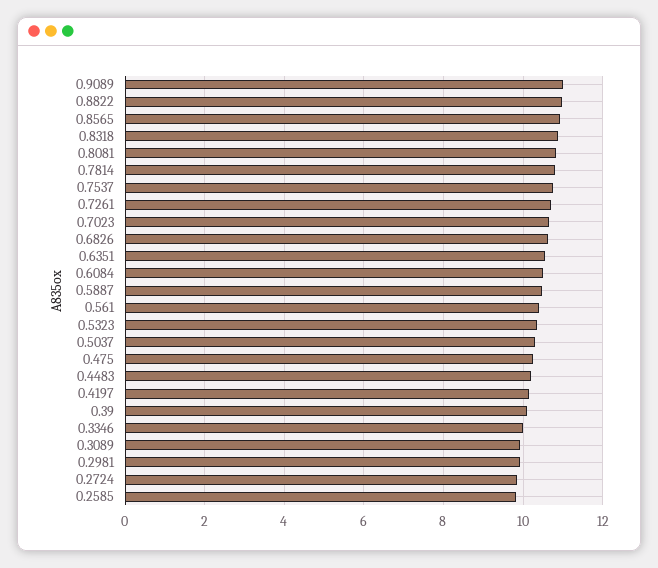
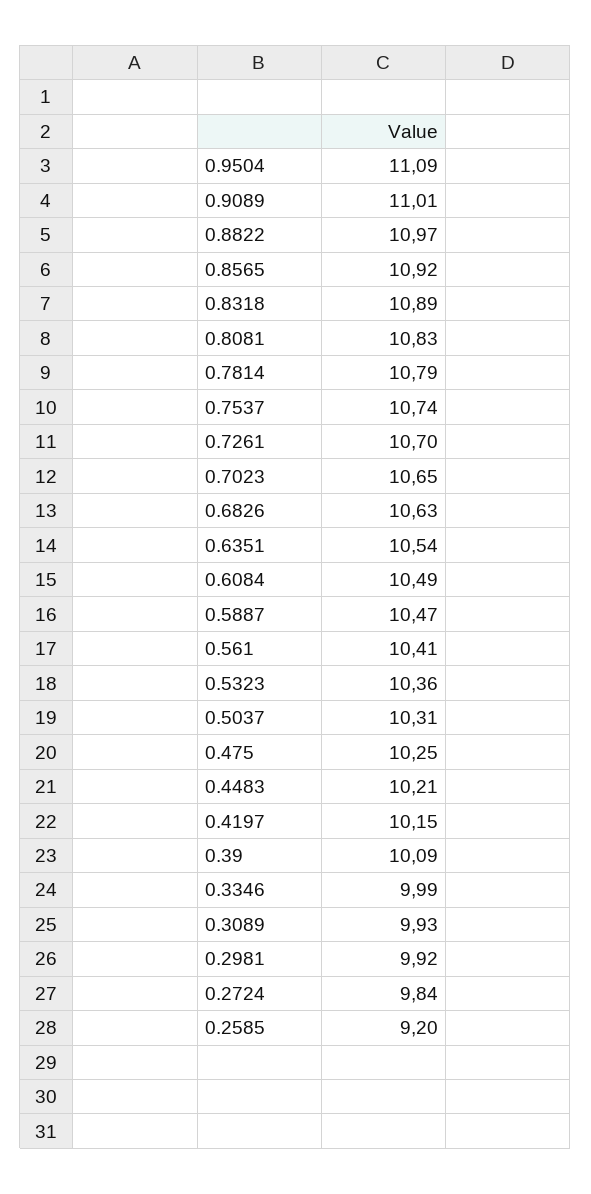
  {
    "0.9089": 11.01,
    "0.8822": 10.97,
    "0.8565": 10.92,
    "0.8318": 10.89,
    "0.8081": 10.83,
    "0.7814": 10.79,
    "0.7537": 10.74,
    "0.7261": 10.7,
    "0.7023": 10.65,
    "0.6826": 10.63,
    "0.6351": 10.54,
    "0.6084": 10.49,
    "0.5887": 10.47,
    "0.561": 10.41,
    "0.5323": 10.36,
    "0.5037": 10.31,
    "0.475": 10.25,
    "0.4483": 10.21,
    "0.4197": 10.15,
    "0.39": 10.09,
    "0.3346": 9.99,
    "0.3089": 9.93,
    "0.2981": 9.92,
    "0.2724": 9.84,
-   "0.2585": 9.8
+   "0.2585": 9.2,
+   "0.9504": 11.09
  }

